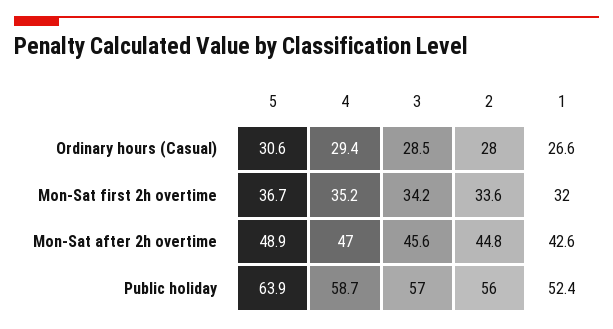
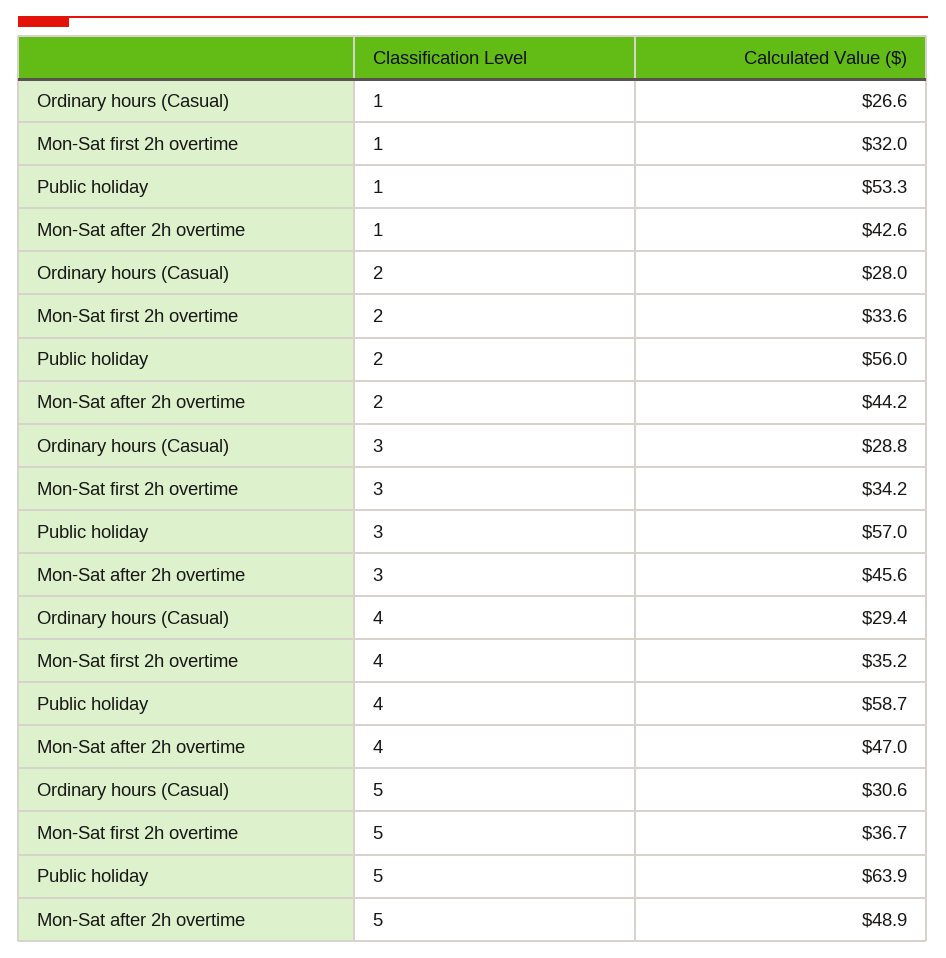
  {
    "5": {
      "Ordinary hours (Casual)": 30.6,
      "Mon-Sat first 2h overtime": 36.7,
      "Mon-Sat after 2h overtime": 48.9,
      "Public holiday": 63.9
    },
    "4": {
      "Ordinary hours (Casual)": 29.4,
      "Mon-Sat first 2h overtime": 35.2,
      "Mon-Sat after 2h overtime": 47,
      "Public holiday": 58.7
    },
    "3": {
-     "Ordinary hours (Casual)": 28.5,
+     "Ordinary hours (Casual)": 28.8,
      "Mon-Sat first 2h overtime": 34.2,
      "Mon-Sat after 2h overtime": 45.6,
      "Public holiday": 57
    },
    "2": {
      "Ordinary hours (Casual)": 28,
      "Mon-Sat first 2h overtime": 33.6,
-     "Mon-Sat after 2h overtime": 44.8,
+     "Mon-Sat after 2h overtime": 44.2,
      "Public holiday": 56
    },
    "1": {
      "Ordinary hours (Casual)": 26.6,
      "Mon-Sat first 2h overtime": 32,
      "Mon-Sat after 2h overtime": 42.6,
-     "Public holiday": 52.4
+     "Public holiday": 53.3
    }
  }

